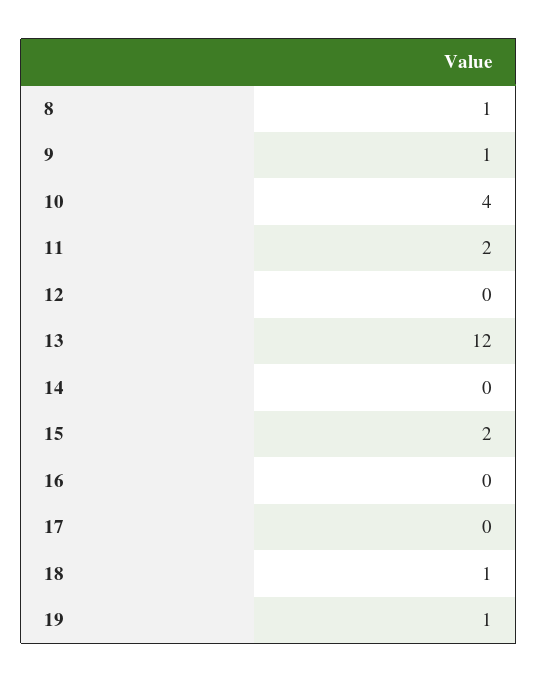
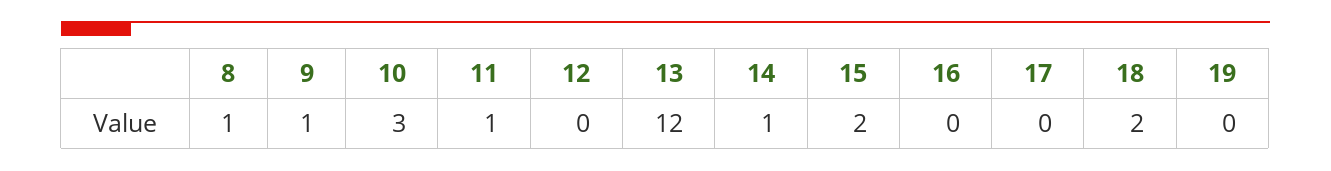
  {
    "8": 1,
    "9": 1,
-   "10": 4,
+   "10": 3,
-   "11": 2,
+   "11": 1,
    "12": 0,
    "13": 12,
-   "14": 0,
+   "14": 1,
    "15": 2,
    "16": 0,
    "17": 0,
-   "18": 1,
+   "18": 2,
-   "19": 1
+   "19": 0
  }

